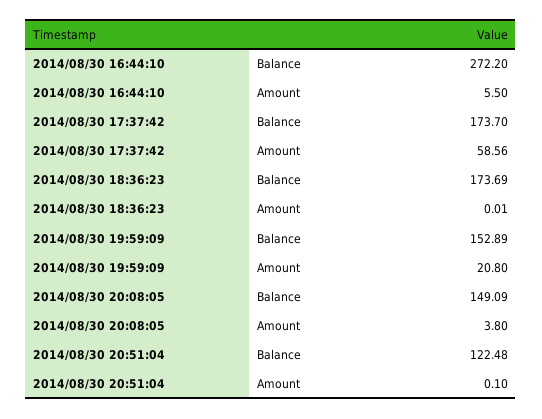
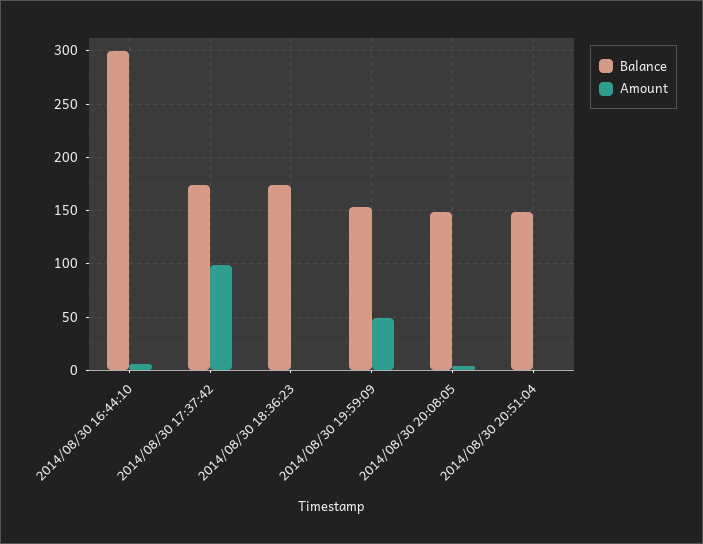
  {
    "Balance": {
-     "2014/08/30 16:44:10": 272.2,
+     "2014/08/30 16:44:10": 300,
      "2014/08/30 17:37:42": 173.7,
      "2014/08/30 18:36:23": 173.69,
      "2014/08/30 19:59:09": 152.89,
      "2014/08/30 20:08:05": 149.09,
-     "2014/08/30 20:51:04": 122.48
+     "2014/08/30 20:51:04": 150
    },
    "Amount": {
      "2014/08/30 16:44:10": 5.5,
-     "2014/08/30 17:37:42": 58.56,
+     "2014/08/30 17:37:42": 100,
      "2014/08/30 18:36:23": 0.01,
-     "2014/08/30 19:59:09": 20.8,
+     "2014/08/30 19:59:09": 50,
      "2014/08/30 20:08:05": 3.8,
      "2014/08/30 20:51:04": 0.1
    }
  }

